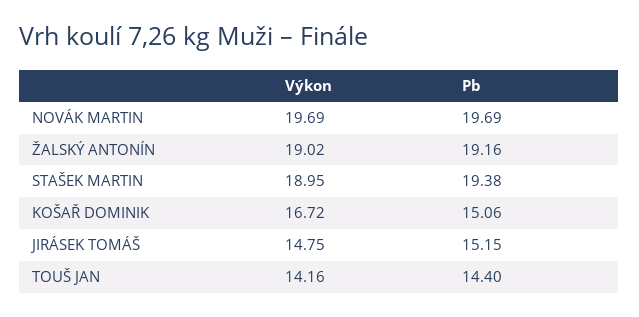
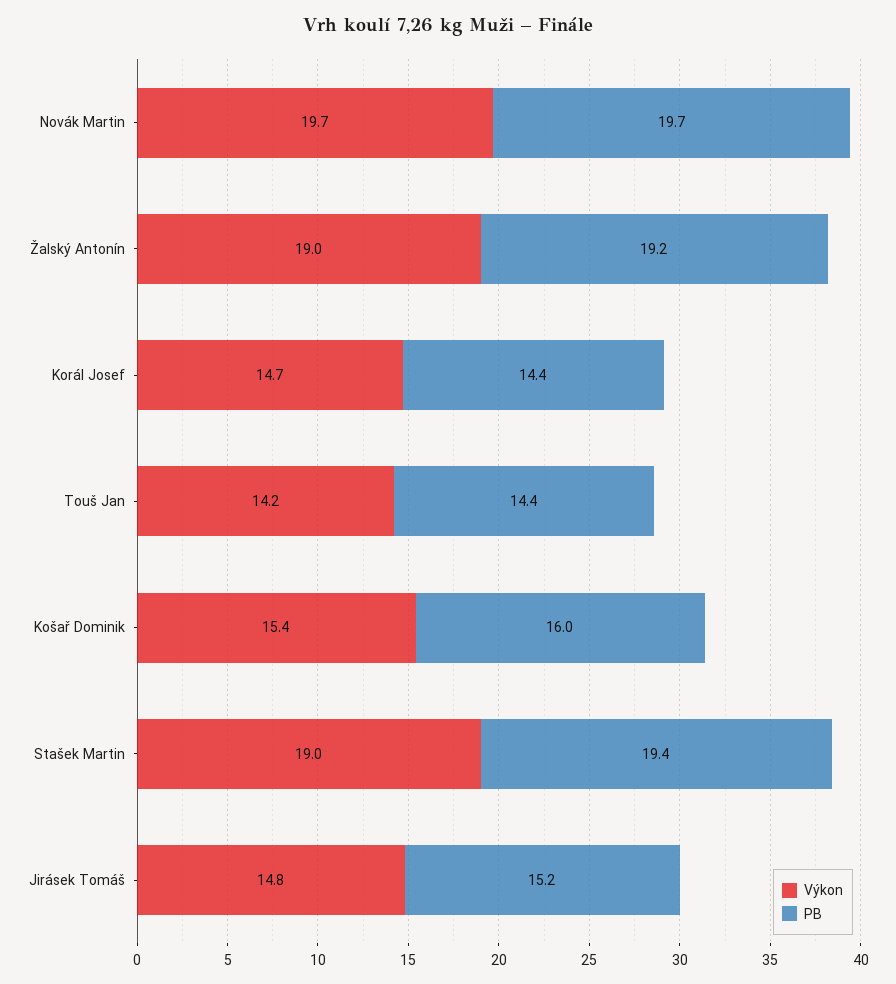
  {
    "Výkon": {
      "NOVÁK MARTIN": 19.69,
      "ŽALSKÝ ANTONÍN": 19.02,
      "STAŠEK MARTIN": 18.95,
-     "KOŠAŘ DOMINIK": 16.72,
+     "KOŠAŘ DOMINIK": 15.4,
      "JIRÁSEK TOMÁŠ": 14.75,
-     "TOUŠ JAN": 14.16
+     "TOUŠ JAN": 14.16,
+     "Korál Josef": 14.7
    },
    "Pb": {
      "NOVÁK MARTIN": 19.69,
      "ŽALSKÝ ANTONÍN": 19.16,
      "STAŠEK MARTIN": 19.38,
-     "KOŠAŘ DOMINIK": 15.06,
+     "KOŠAŘ DOMINIK": 16,
      "JIRÁSEK TOMÁŠ": 15.15,
-     "TOUŠ JAN": 14.4
+     "TOUŠ JAN": 14.4,
+     "Korál Josef": 14.4
    }
  }

